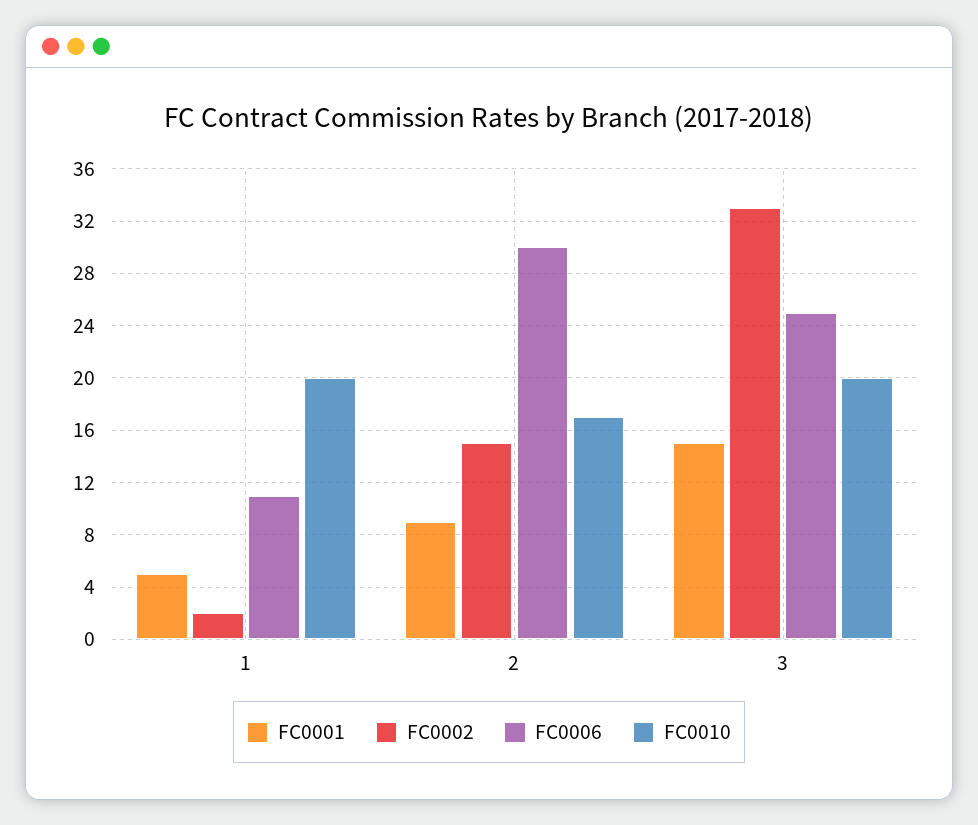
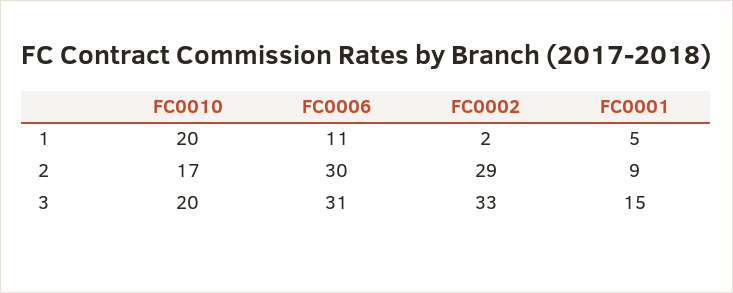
  {
    "FC0001": {
      "1": 5,
      "2": 9,
      "3": 15
    },
    "FC0002": {
      "1": 2,
-     "2": 15,
+     "2": 29,
      "3": 33
    },
    "FC0006": {
      "1": 11,
      "2": 30,
-     "3": 25
+     "3": 31
    },
    "FC0010": {
      "1": 20,
      "2": 17,
      "3": 20
    }
  }

